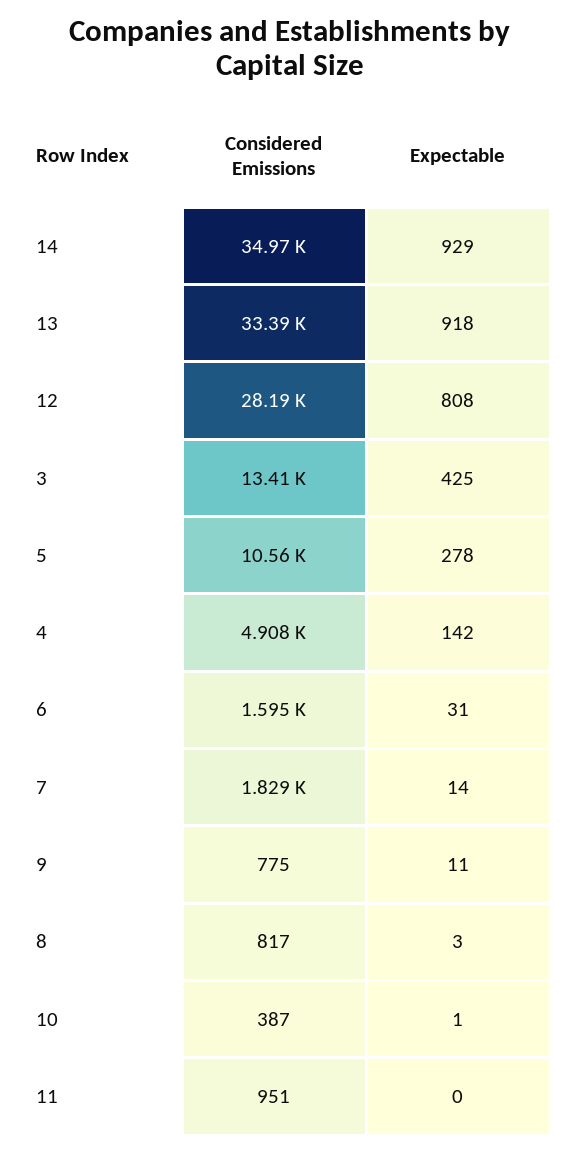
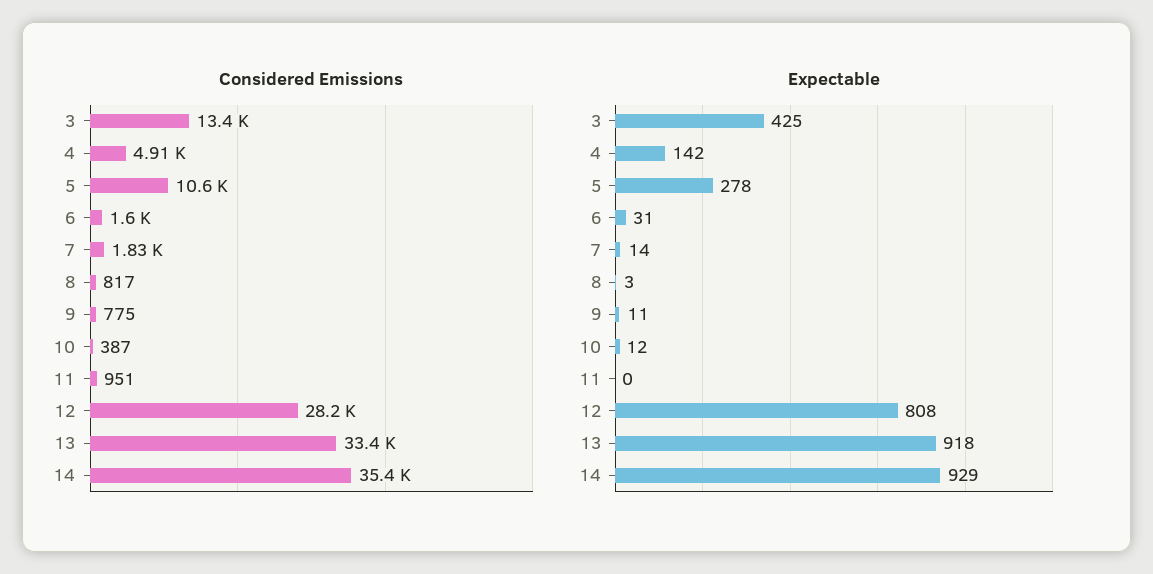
  {
    "Considered Emissions": {
-     "14": 34970,
+     "14": 35400,
      "13": 33390,
      "12": 28190,
      "3": 13410,
      "5": 10560,
      "4": 4908,
      "6": 1595,
      "7": 1829,
      "9": 775,
      "8": 817,
      "10": 387,
      "11": 951
    },
    "Expectable": {
      "14": 929,
      "13": 918,
      "12": 808,
      "3": 425,
      "5": 278,
      "4": 142,
      "6": 31,
      "7": 14,
      "9": 11,
      "8": 3,
-     "10": 1,
+     "10": 12,
      "11": 0
    }
  }

